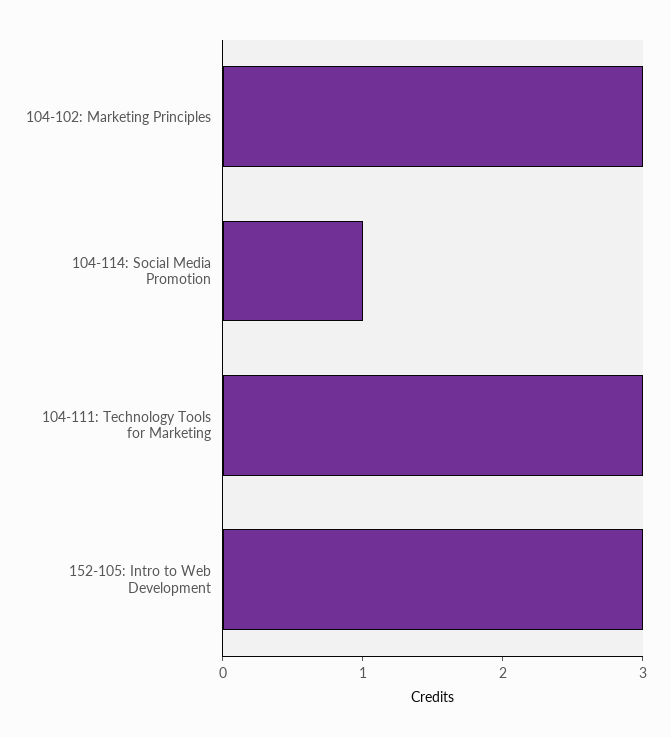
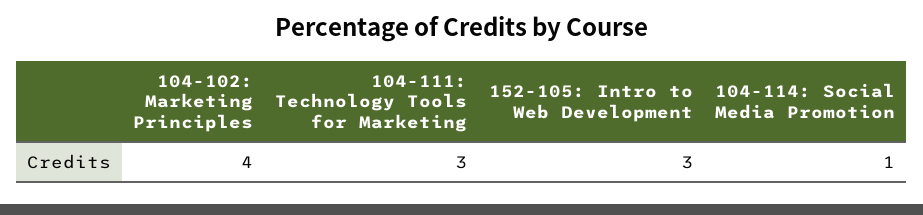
  {
-   "104-102: Marketing Principles": 3,
+   "104-102: Marketing Principles": 4,
    "104-114: Social Media Promotion": 1,
    "104-111: Technology Tools for Marketing": 3,
    "152-105: Intro to Web Development": 3
  }

